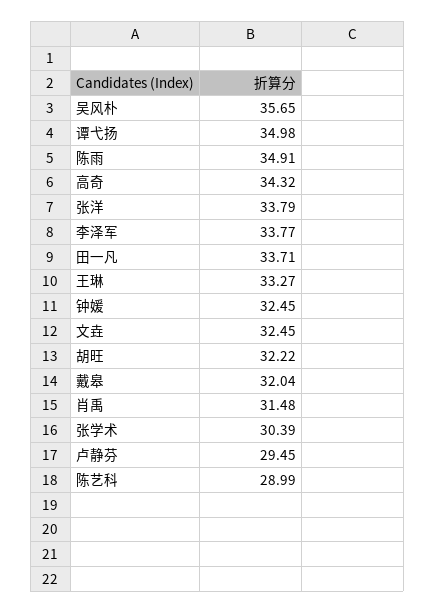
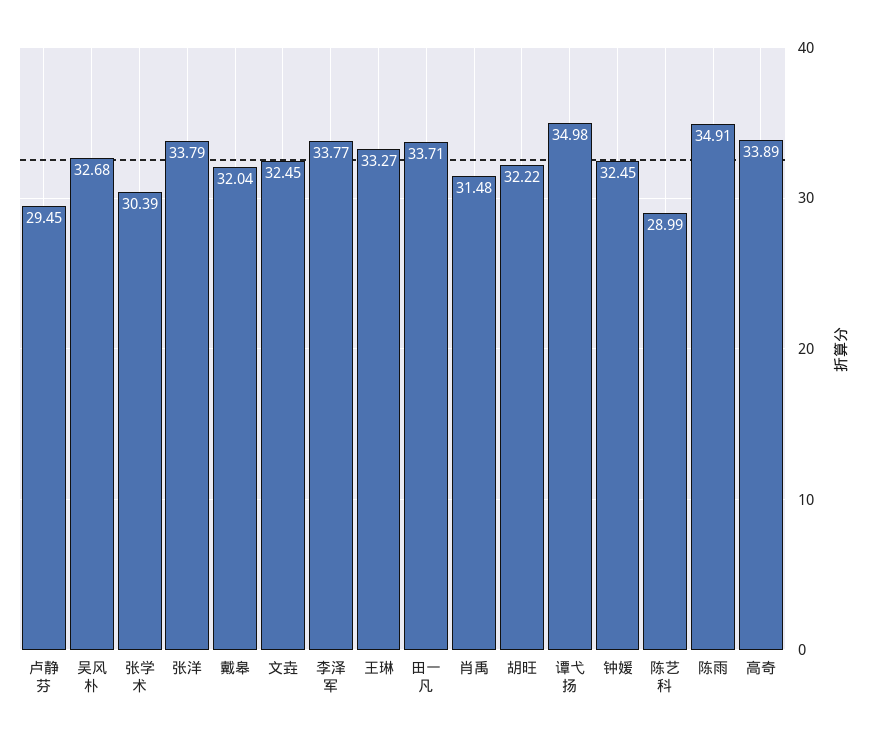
  {
-   "吴风朴": 35.65,
+   "吴风朴": 32.68,
    "谭弋扬": 34.98,
    "陈雨": 34.91,
-   "高奇": 34.32,
+   "高奇": 33.89,
    "张洋": 33.79,
    "李泽军": 33.77,
    "田一凡": 33.71,
    "王琳": 33.27,
    "钟媛": 32.45,
    "文垚": 32.45,
    "胡旺": 32.22,
    "戴皋": 32.04,
    "肖禹": 31.48,
    "张学术": 30.39,
    "卢静芬": 29.45,
    "陈艺科": 28.99
  }

